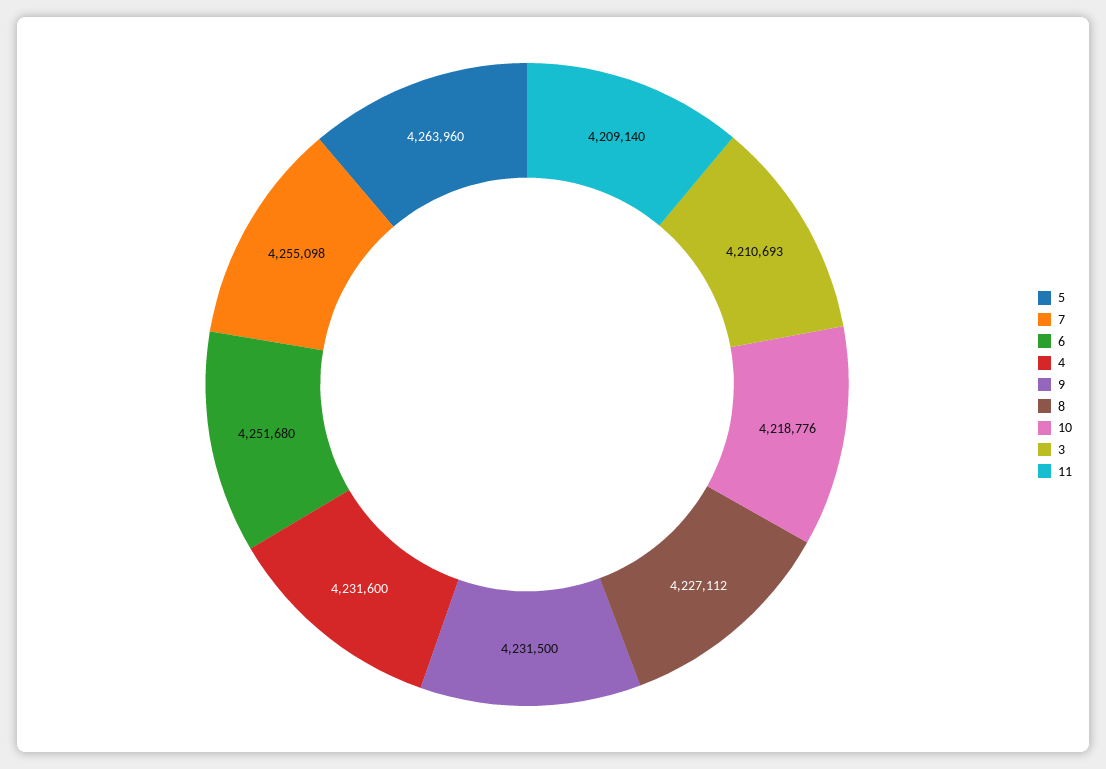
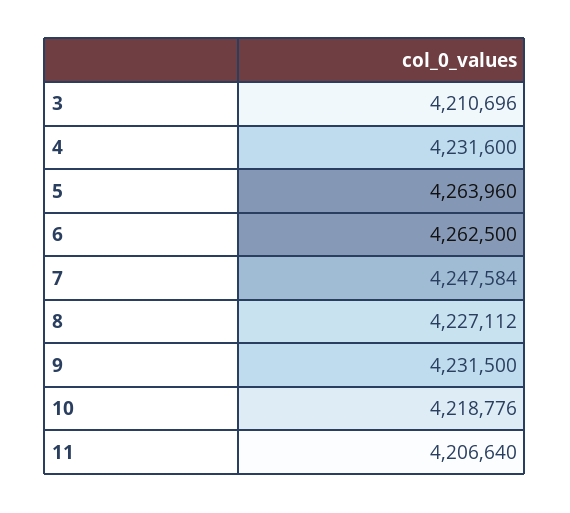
  {
    "5": 4263960,
-   "7": 4255098,
+   "7": 4247584,
-   "6": 4251680,
+   "6": 4262500,
    "4": 4231600,
    "9": 4231500,
    "8": 4227112,
    "10": 4218776,
-   "3": 4210693,
+   "3": 4210696,
-   "11": 4209140
+   "11": 4206640
  }

